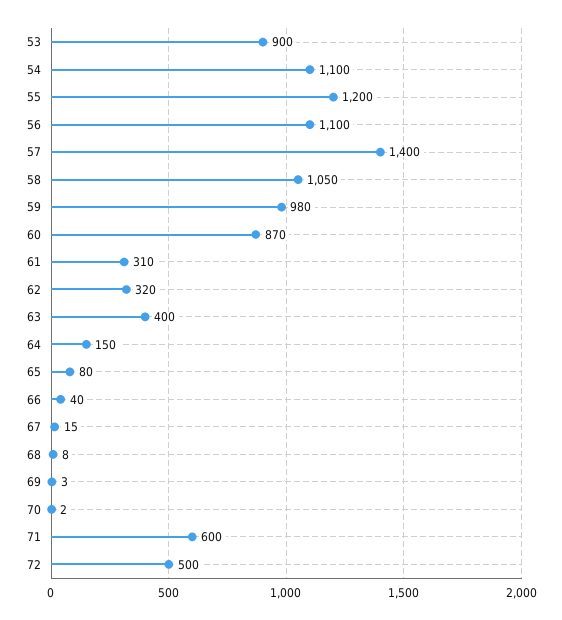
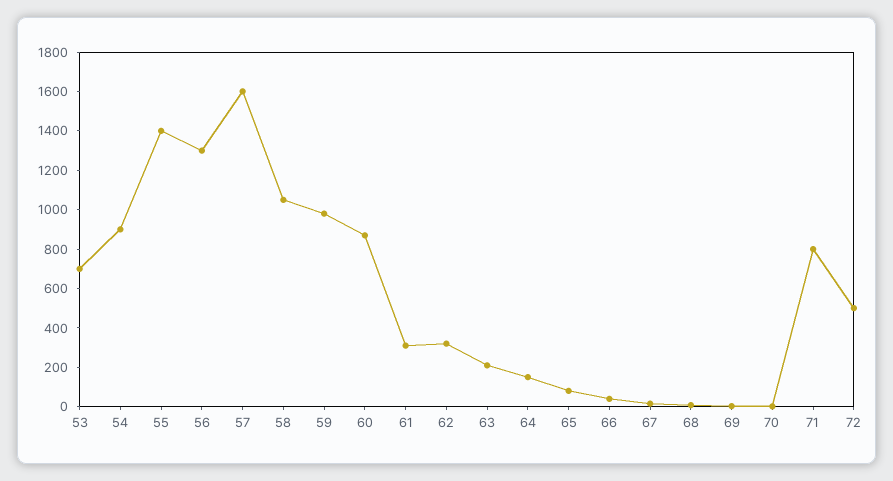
  {
-   "53": 900,
+   "53": 700,
-   "54": 1100,
+   "54": 900,
-   "55": 1200,
+   "55": 1400,
-   "56": 1100,
+   "56": 1300,
-   "57": 1400,
+   "57": 1600,
    "58": 1050,
    "59": 980,
    "60": 870,
    "61": 310,
    "62": 320,
-   "63": 400,
+   "63": 200,
    "64": 150,
    "65": 80,
    "66": 40,
    "67": 15,
    "68": 8,
    "69": 3,
    "70": 2,
-   "71": 600,
+   "71": 800,
    "72": 500
  }

